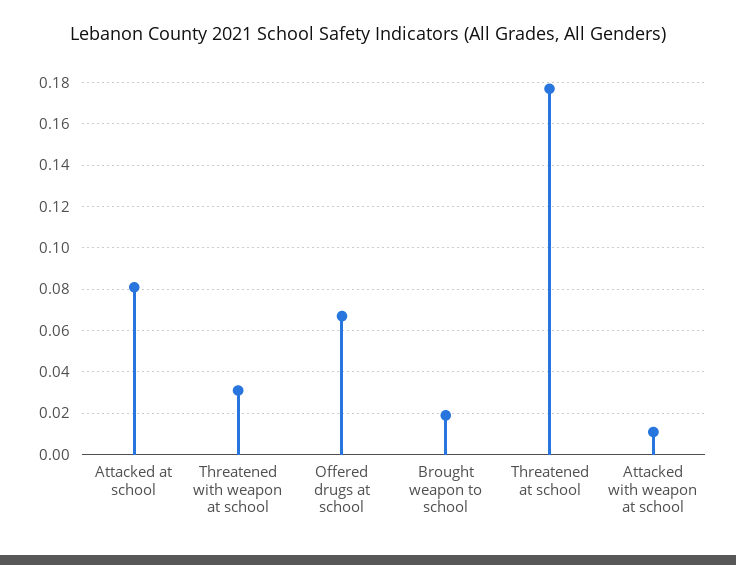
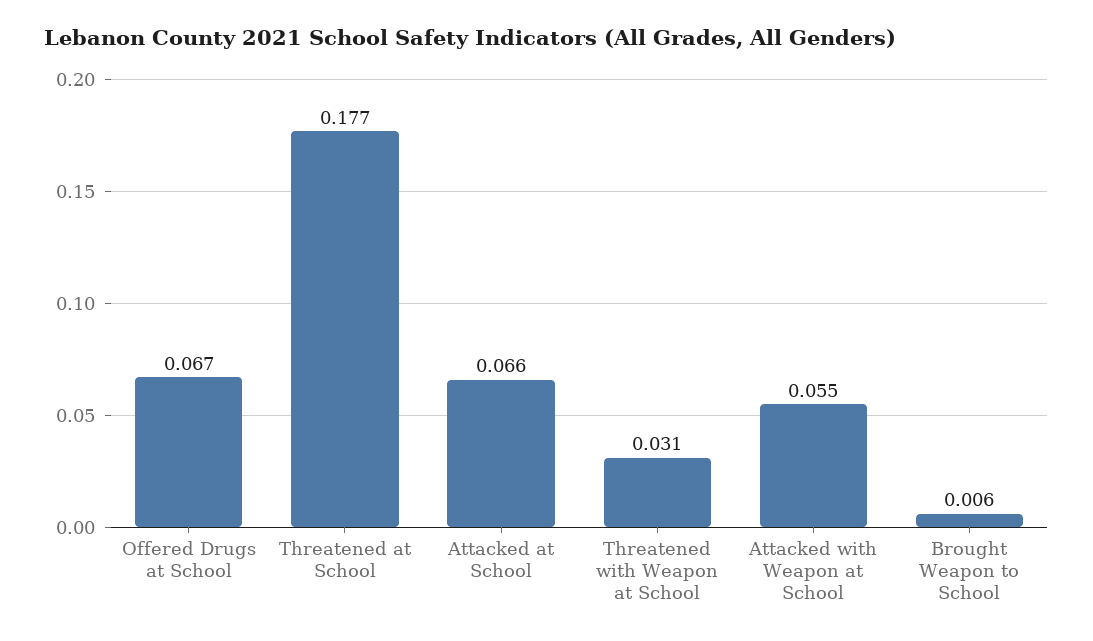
  {
-   "Attacked at school": 0.08,
+   "Attacked at school": 0.066,
    "Threatened with weapon at school": 0.031,
    "Offered drugs at school": 0.067,
-   "Brought weapon to school": 0.02,
+   "Brought weapon to school": 0.006,
    "Threatened at school": 0.177,
-   "Attacked with weapon at school": 0.01
+   "Attacked with weapon at school": 0.055
  }

